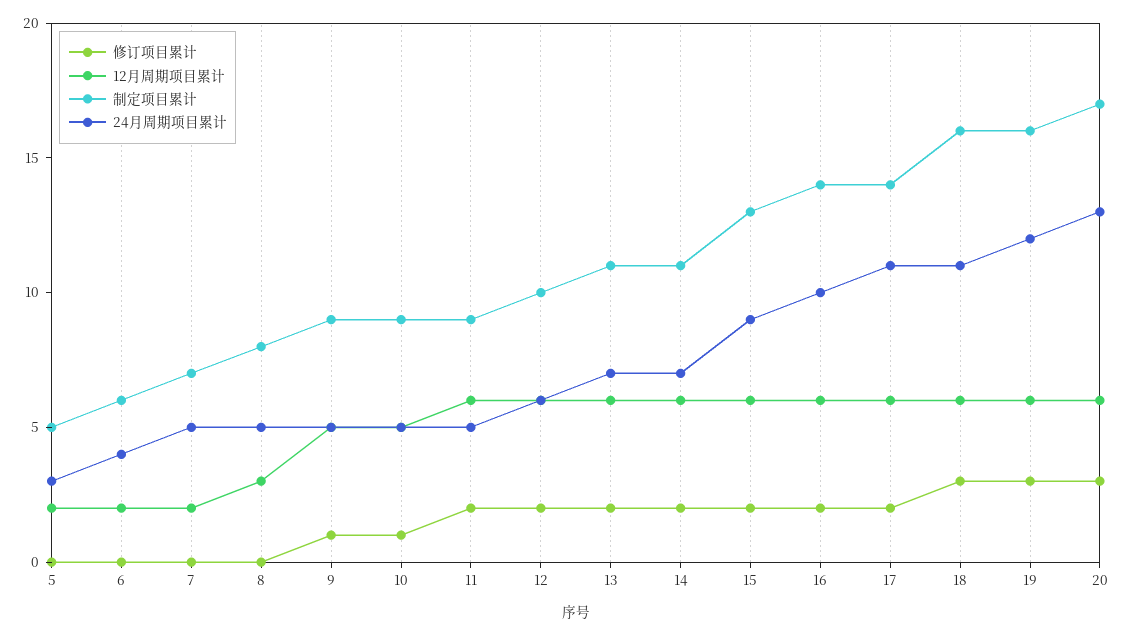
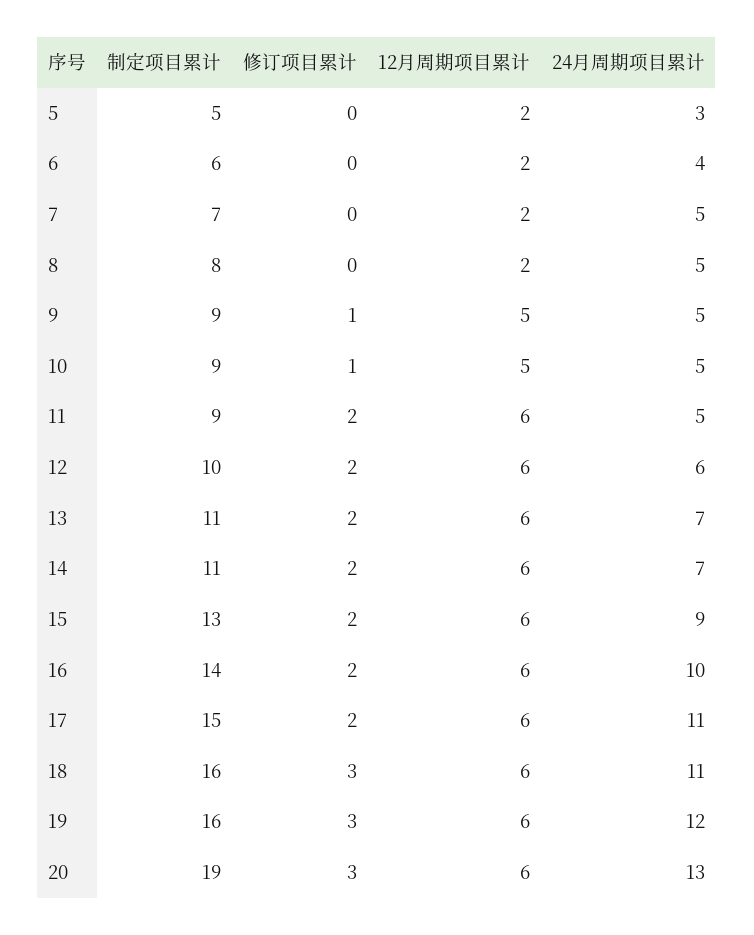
  {
    "修订项目累计": {
      "5": 0,
      "6": 0,
      "7": 0,
      "8": 0,
      "9": 1,
      "10": 1,
      "11": 2,
      "12": 2,
      "13": 2,
      "14": 2,
      "15": 2,
      "16": 2,
      "17": 2,
      "18": 3,
      "19": 3,
      "20": 3
    },
    "12月周期项目累计": {
      "5": 2,
      "6": 2,
      "7": 2,
-     "8": 3,
+     "8": 2,
      "9": 5,
      "10": 5,
      "11": 6,
      "12": 6,
      "13": 6,
      "14": 6,
      "15": 6,
      "16": 6,
      "17": 6,
      "18": 6,
      "19": 6,
      "20": 6
    },
    "制定项目累计": {
      "5": 5,
      "6": 6,
      "7": 7,
      "8": 8,
      "9": 9,
      "10": 9,
      "11": 9,
      "12": 10,
      "13": 11,
      "14": 11,
      "15": 13,
      "16": 14,
-     "17": 14,
+     "17": 15,
      "18": 16,
      "19": 16,
-     "20": 17
+     "20": 19
    },
    "24月周期项目累计": {
      "5": 3,
      "6": 4,
      "7": 5,
      "8": 5,
      "9": 5,
      "10": 5,
      "11": 5,
      "12": 6,
      "13": 7,
      "14": 7,
      "15": 9,
      "16": 10,
      "17": 11,
      "18": 11,
      "19": 12,
      "20": 13
    }
  }

